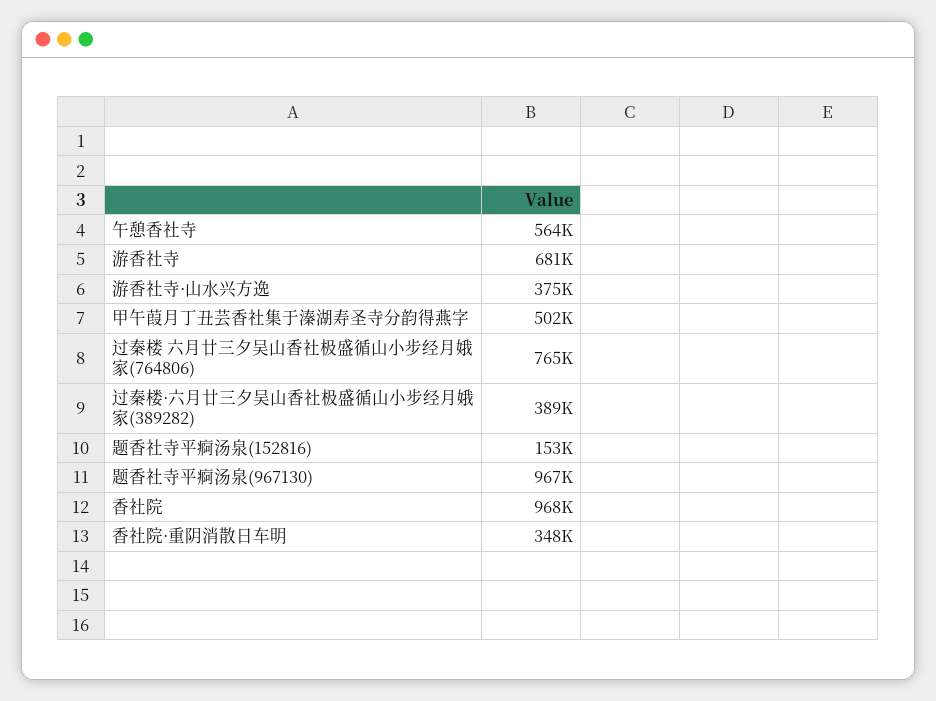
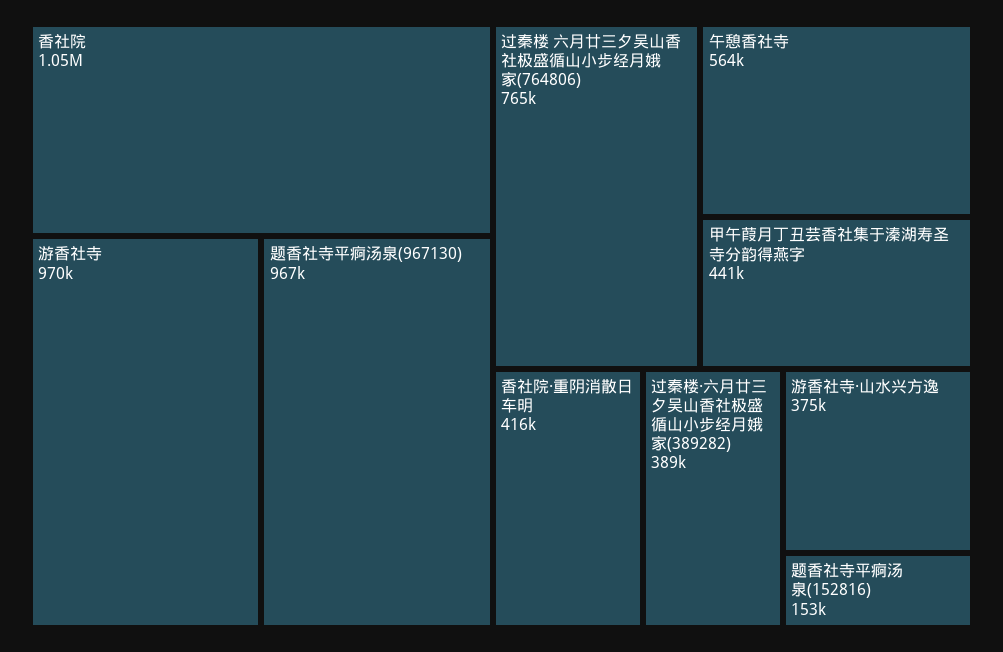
  {
    "午憩香社寺": 564000,
-   "游香社寺": 681000,
+   "游香社寺": 970000,
    "游香社寺·山水兴方逸": 375000,
-   "甲午葭月丁丑芸香社集于溱湖寿圣寺分韵得燕字": 502000,
+   "甲午葭月丁丑芸香社集于溱湖寿圣寺分韵得燕字": 441000,
    "过秦楼 六月廿三夕吴山香社极盛循山小步经月娥家(764806)": 765000,
    "过秦楼·六月廿三夕吴山香社极盛循山小步经月娥家(389282)": 389000,
    "题香社寺平痾汤泉(152816)": 153000,
    "题香社寺平痾汤泉(967130)": 967000,
-   "香社院": 968000,
+   "香社院": 1050000,
-   "香社院·重阴消散日车明": 348000
+   "香社院·重阴消散日车明": 416000
  }

